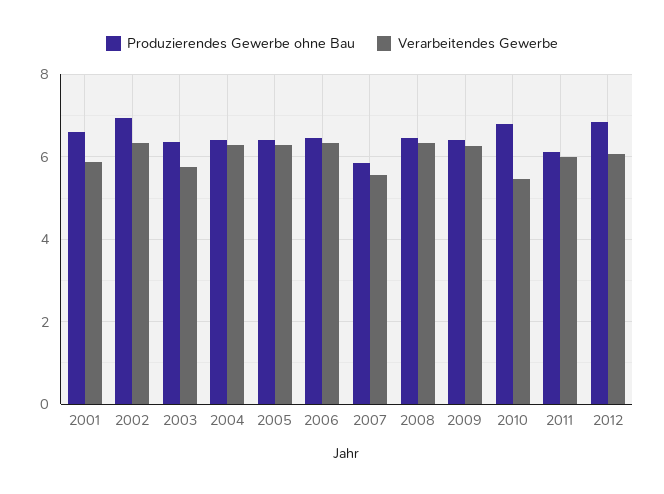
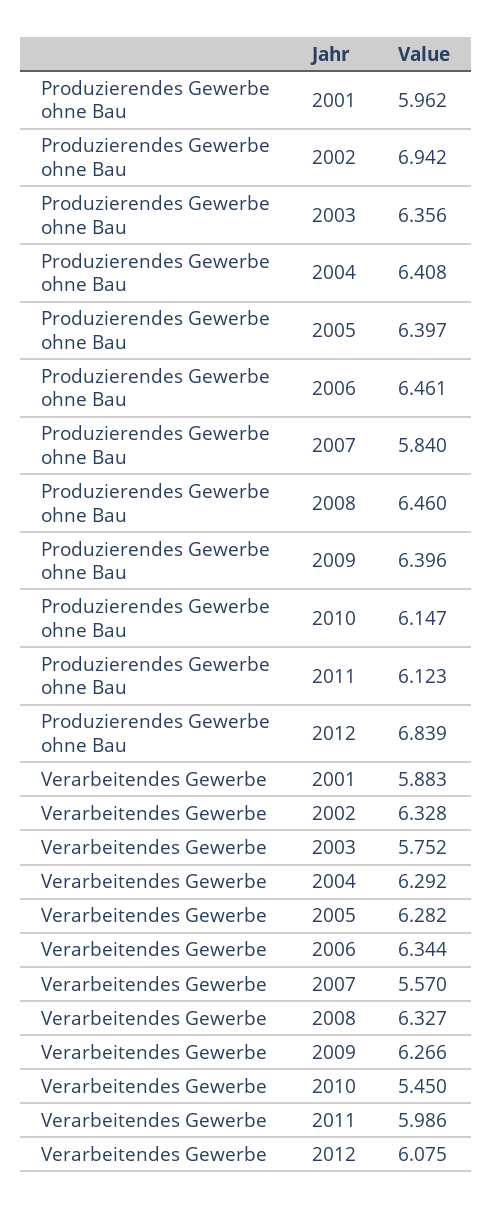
  {
    "Produzierendes Gewerbe ohne Bau": {
-     "2001": 6.6,
+     "2001": 5.962,
      "2002": 6.942,
      "2003": 6.356,
      "2004": 6.408,
      "2005": 6.397,
      "2006": 6.461,
      "2007": 5.84,
      "2008": 6.46,
      "2009": 6.396,
-     "2010": 6.8,
+     "2010": 6.147,
      "2011": 6.123,
      "2012": 6.839
    },
    "Verarbeitendes Gewerbe": {
      "2001": 5.883,
      "2002": 6.328,
      "2003": 5.752,
      "2004": 6.292,
      "2005": 6.282,
      "2006": 6.344,
      "2007": 5.57,
      "2008": 6.327,
      "2009": 6.266,
      "2010": 5.45,
      "2011": 5.986,
      "2012": 6.075
    }
  }

